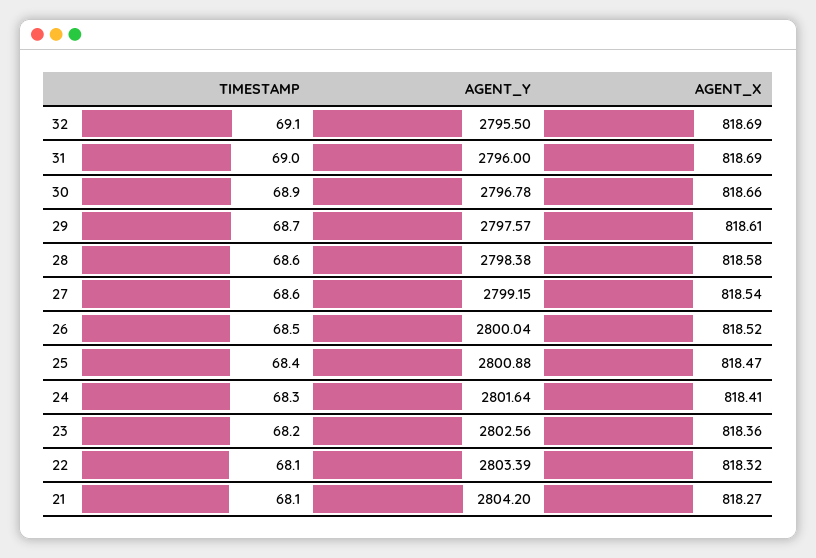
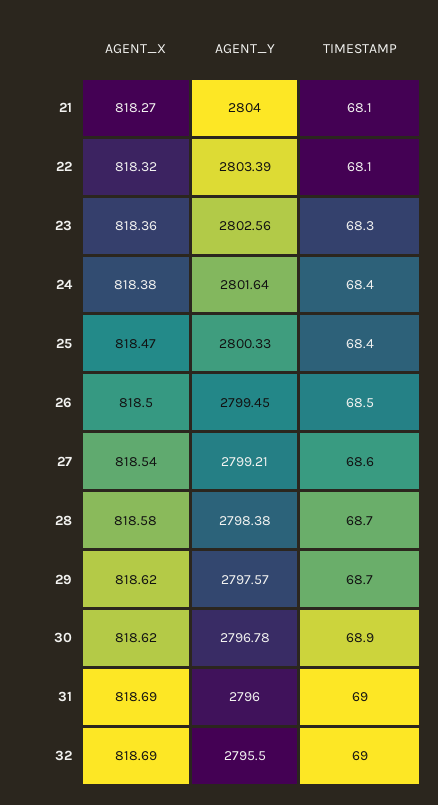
  {
    "TIMESTAMP": {
-     "32": 69.1,
+     "32": 69,
      "31": 69,
      "30": 68.9,
      "29": 68.7,
-     "28": 68.6,
+     "28": 68.7,
      "27": 68.6,
      "26": 68.5,
      "25": 68.4,
-     "24": 68.3,
+     "24": 68.4,
-     "23": 68.2,
+     "23": 68.3,
      "22": 68.1,
      "21": 68.1
    },
    "AGENT_Y": {
      "32": 2795.5,
      "31": 2796,
      "30": 2796.78,
      "29": 2797.57,
      "28": 2798.38,
-     "27": 2799.15,
+     "27": 2799.21,
-     "26": 2800.04,
+     "26": 2799.45,
-     "25": 2800.88,
+     "25": 2800.33,
      "24": 2801.64,
      "23": 2802.56,
      "22": 2803.39,
-     "21": 2804.2
+     "21": 2804
    },
    "AGENT_X": {
      "32": 818.69,
      "31": 818.69,
-     "30": 818.66,
+     "30": 818.62,
-     "29": 818.61,
+     "29": 818.62,
      "28": 818.58,
      "27": 818.54,
-     "26": 818.52,
+     "26": 818.5,
      "25": 818.47,
-     "24": 818.41,
+     "24": 818.38,
      "23": 818.36,
      "22": 818.32,
      "21": 818.27
    }
  }

